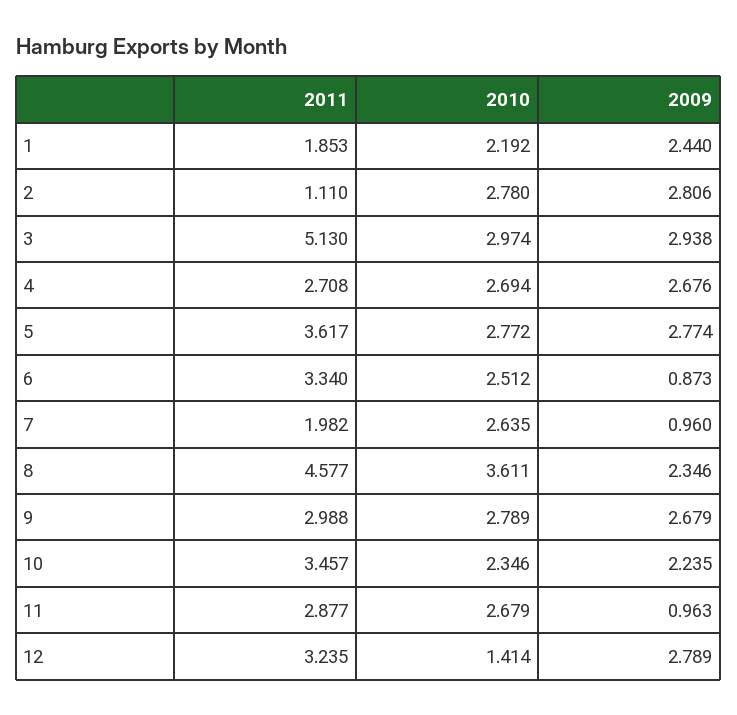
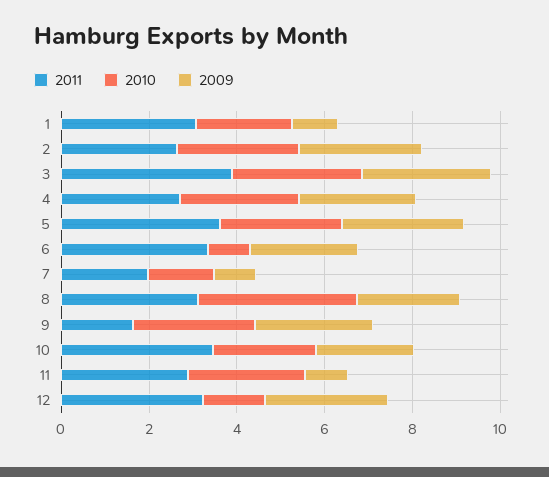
  {
    "2011": {
-     "1": 1.853,
+     "1": 3,
-     "2": 1.11,
+     "2": 2.5,
-     "3": 5.13,
+     "3": 4,
      "4": 2.708,
      "5": 3.617,
      "6": 3.34,
      "7": 1.982,
-     "8": 4.577,
+     "8": 3,
-     "9": 2.988,
+     "9": 1.5,
      "10": 3.457,
      "11": 2.877,
      "12": 3.235
    },
    "2010": {
      "1": 2.192,
      "2": 2.78,
      "3": 2.974,
      "4": 2.694,
      "5": 2.772,
-     "6": 2.512,
+     "6": 1,
-     "7": 2.635,
+     "7": 1.5,
      "8": 3.611,
      "9": 2.789,
      "10": 2.346,
      "11": 2.679,
      "12": 1.414
    },
    "2009": {
-     "1": 2.44,
+     "1": 1,
      "2": 2.806,
      "3": 2.938,
      "4": 2.676,
      "5": 2.774,
-     "6": 0.873,
+     "6": 2.5,
      "7": 0.96,
      "8": 2.346,
      "9": 2.679,
      "10": 2.235,
      "11": 0.963,
      "12": 2.789
    }
  }

